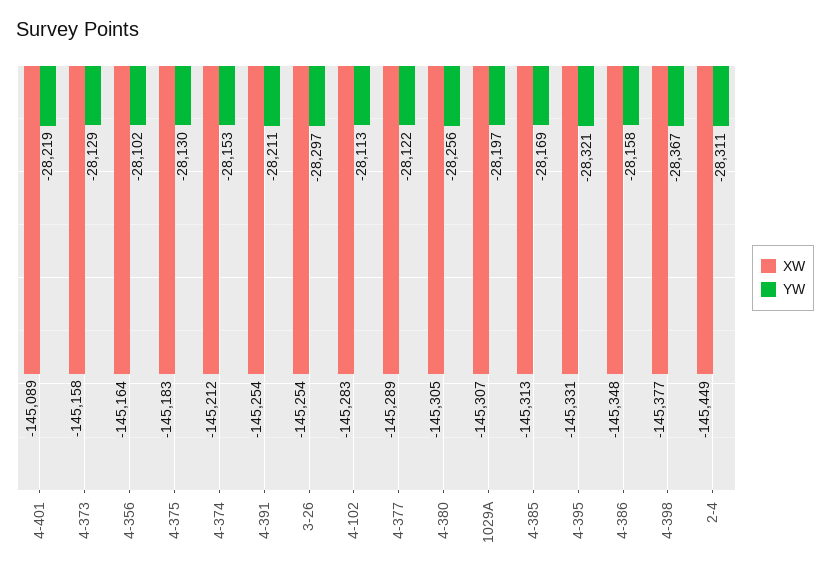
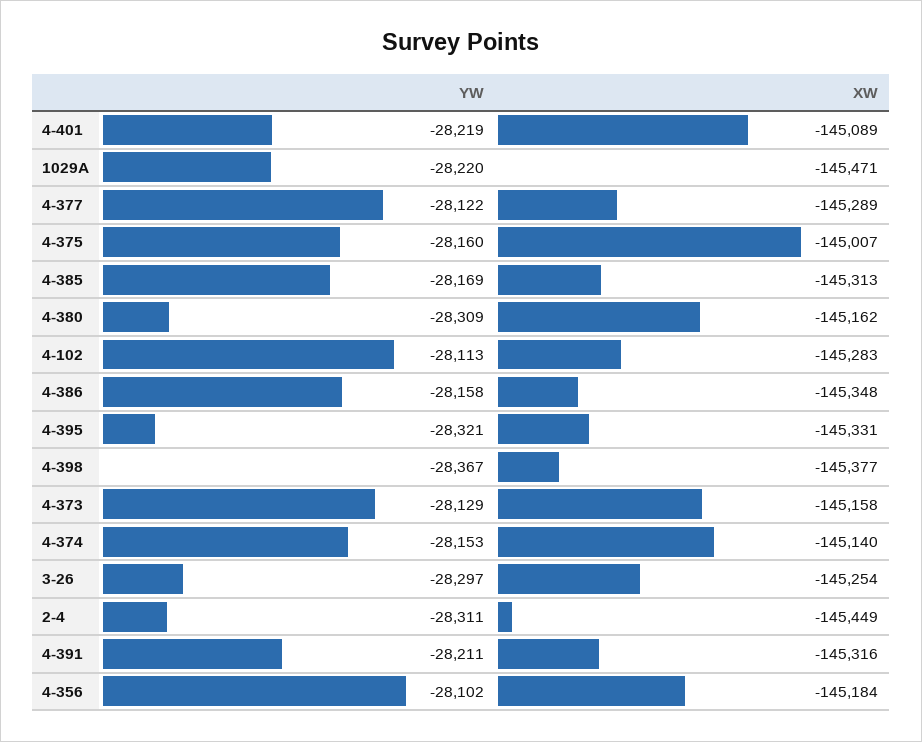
  {
    "XW": {
      "4-401": -145089,
      "4-373": -145158,
-     "4-356": -145164,
+     "4-356": -145184,
-     "4-375": -145183,
+     "4-375": -145007,
-     "4-374": -145212,
+     "4-374": -145140,
-     "4-391": -145254,
+     "4-391": -145316,
      "3-26": -145254,
      "4-102": -145283,
      "4-377": -145289,
-     "4-380": -145305,
+     "4-380": -145162,
-     "1029A": -145307,
+     "1029A": -145471,
      "4-385": -145313,
      "4-395": -145331,
      "4-386": -145348,
      "4-398": -145377,
      "2-4": -145449
    },
    "YW": {
      "4-401": -28219,
      "4-373": -28129,
      "4-356": -28102,
-     "4-375": -28130,
+     "4-375": -28160,
      "4-374": -28153,
      "4-391": -28211,
      "3-26": -28297,
      "4-102": -28113,
      "4-377": -28122,
-     "4-380": -28256,
+     "4-380": -28309,
-     "1029A": -28197,
+     "1029A": -28220,
      "4-385": -28169,
      "4-395": -28321,
      "4-386": -28158,
      "4-398": -28367,
      "2-4": -28311
    }
  }

